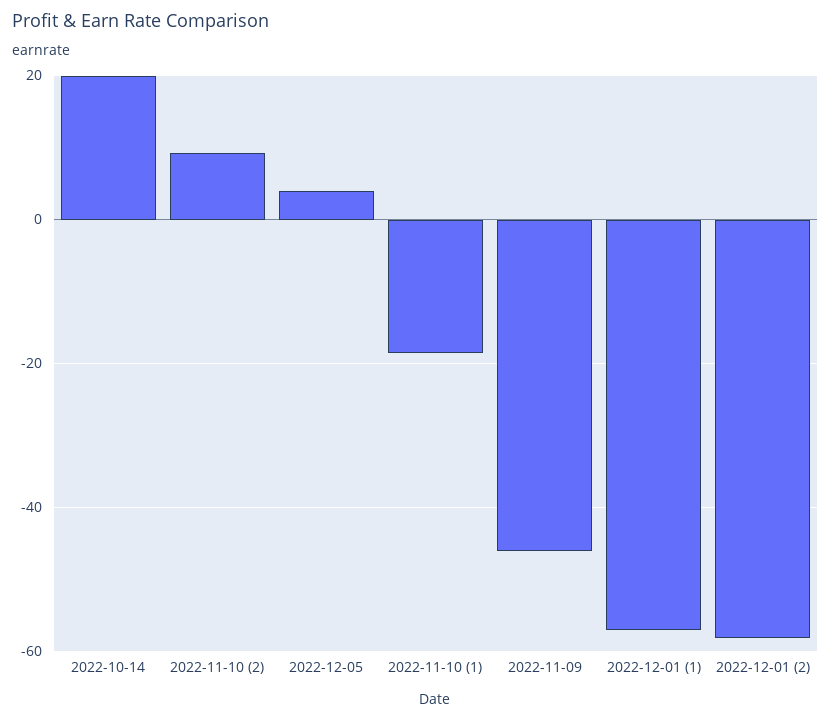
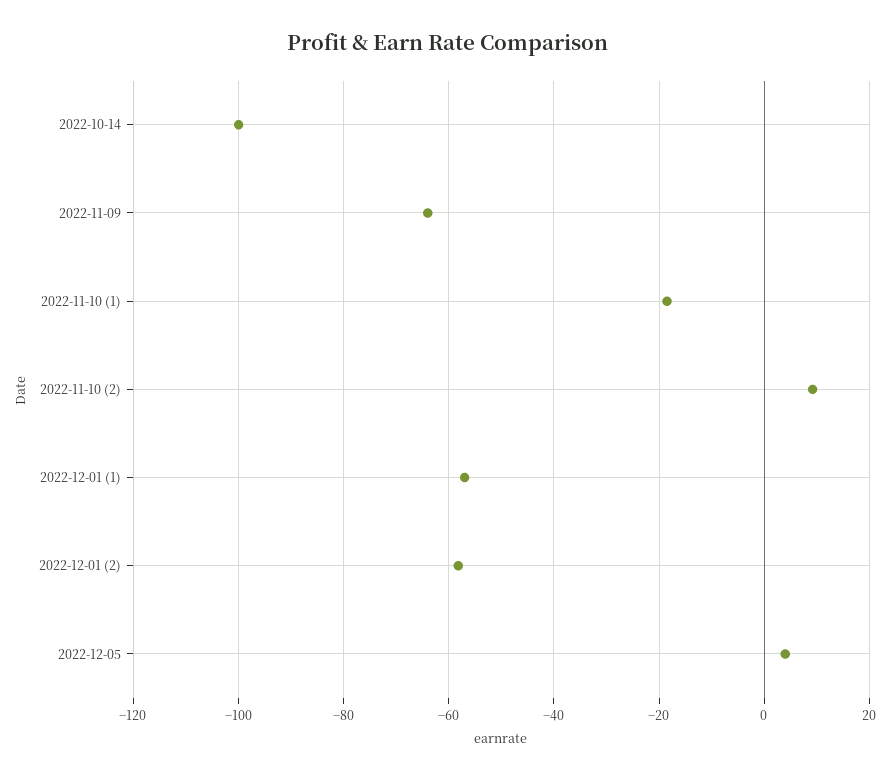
  {
-   "2022-10-14": 20,
+   "2022-10-14": -100,
    "2022-11-10 (2)": 10,
    "2022-12-05": 4,
    "2022-11-10 (1)": -18,
-   "2022-11-09": -46,
+   "2022-11-09": -64,
    "2022-12-01 (1)": -58,
    "2022-12-01 (2)": -58
  }

